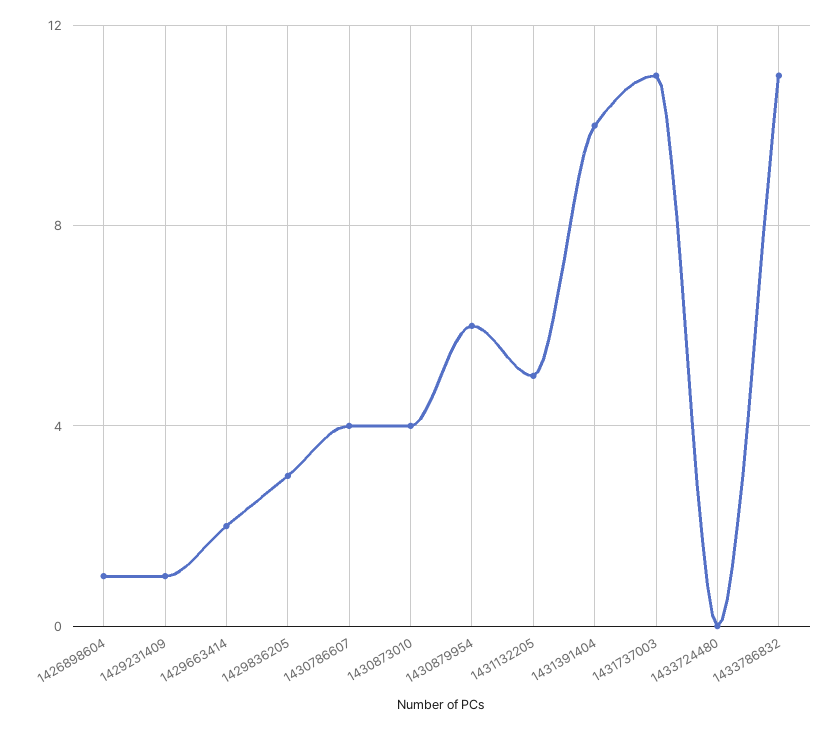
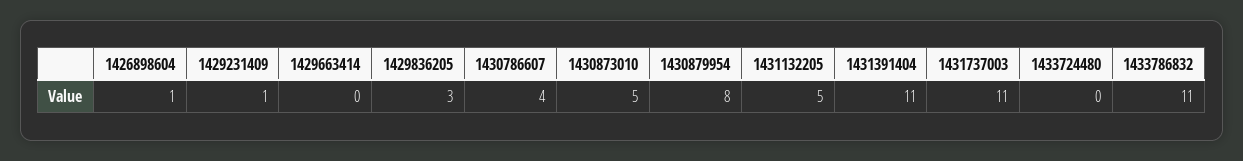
  {
    "1426898604": 1,
    "1429231409": 1,
-   "1429663414": 2,
+   "1429663414": 0,
    "1429836205": 3,
    "1430786607": 4,
-   "1430873010": 4,
+   "1430873010": 5,
-   "1430879954": 6,
+   "1430879954": 8,
    "1431132205": 5,
-   "1431391404": 10,
+   "1431391404": 11,
    "1431737003": 11,
    "1433724480": 0,
    "1433786832": 11
  }

